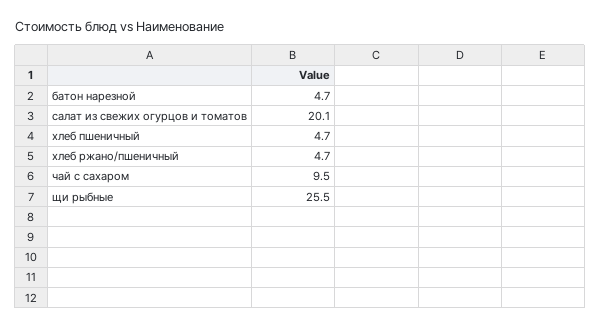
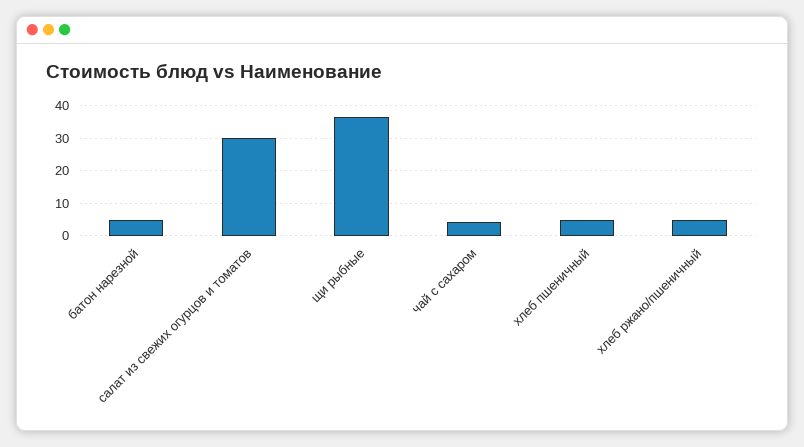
  {
    "батон нарезной": 4.7,
-   "салат из свежих огурцов и томатов": 20.1,
+   "салат из свежих огурцов и томатов": 30,
    "хлеб пшеничный": 4.7,
    "хлеб ржано/пшеничный": 4.7,
-   "чай с сахаром": 9.5,
+   "чай с сахаром": 4,
-   "щи рыбные": 25.5
+   "щи рыбные": 36
  }

